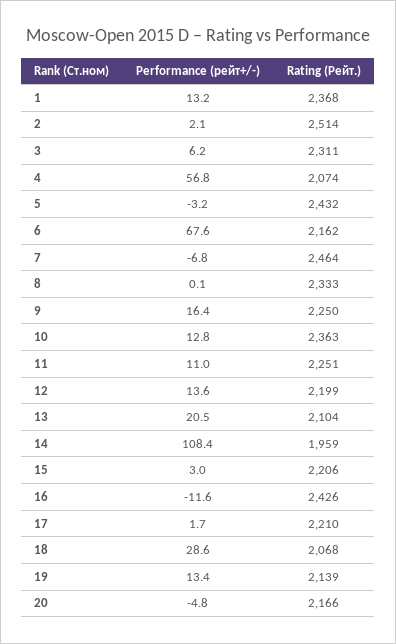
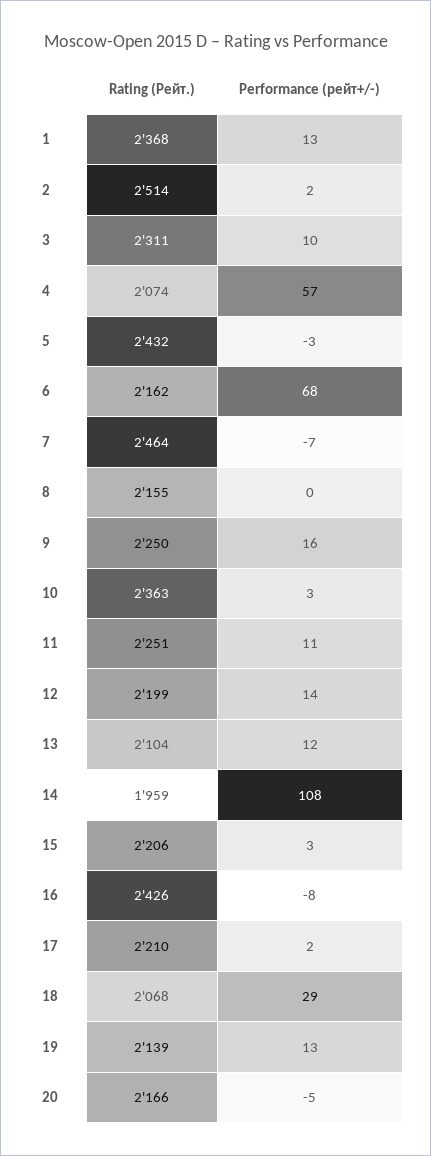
  {
    "Performance (рейт+/-)": {
      "1": 13.2,
      "2": 2.1,
-     "3": 6.2,
+     "3": 10,
      "4": 56.8,
      "5": -3.2,
      "6": 67.6,
      "7": -6.8,
      "8": 0.1,
      "9": 16.4,
-     "10": 12.8,
+     "10": 3,
      "11": 11,
      "12": 13.6,
-     "13": 20.5,
+     "13": 12,
      "14": 108.4,
      "15": 3,
-     "16": -11.6,
+     "16": -8,
      "17": 1.7,
      "18": 28.6,
      "19": 13.4,
      "20": -4.8
    },
    "Rating (Рейт.)": {
      "1": 2368,
      "2": 2514,
      "3": 2311,
      "4": 2074,
      "5": 2432,
      "6": 2162,
      "7": 2464,
-     "8": 2333,
+     "8": 2155,
      "9": 2250,
      "10": 2363,
      "11": 2251,
      "12": 2199,
      "13": 2104,
      "14": 1959,
      "15": 2206,
      "16": 2426,
      "17": 2210,
      "18": 2068,
      "19": 2139,
      "20": 2166
    }
  }

